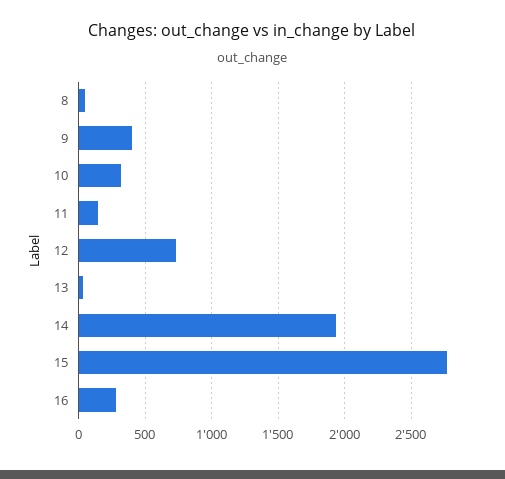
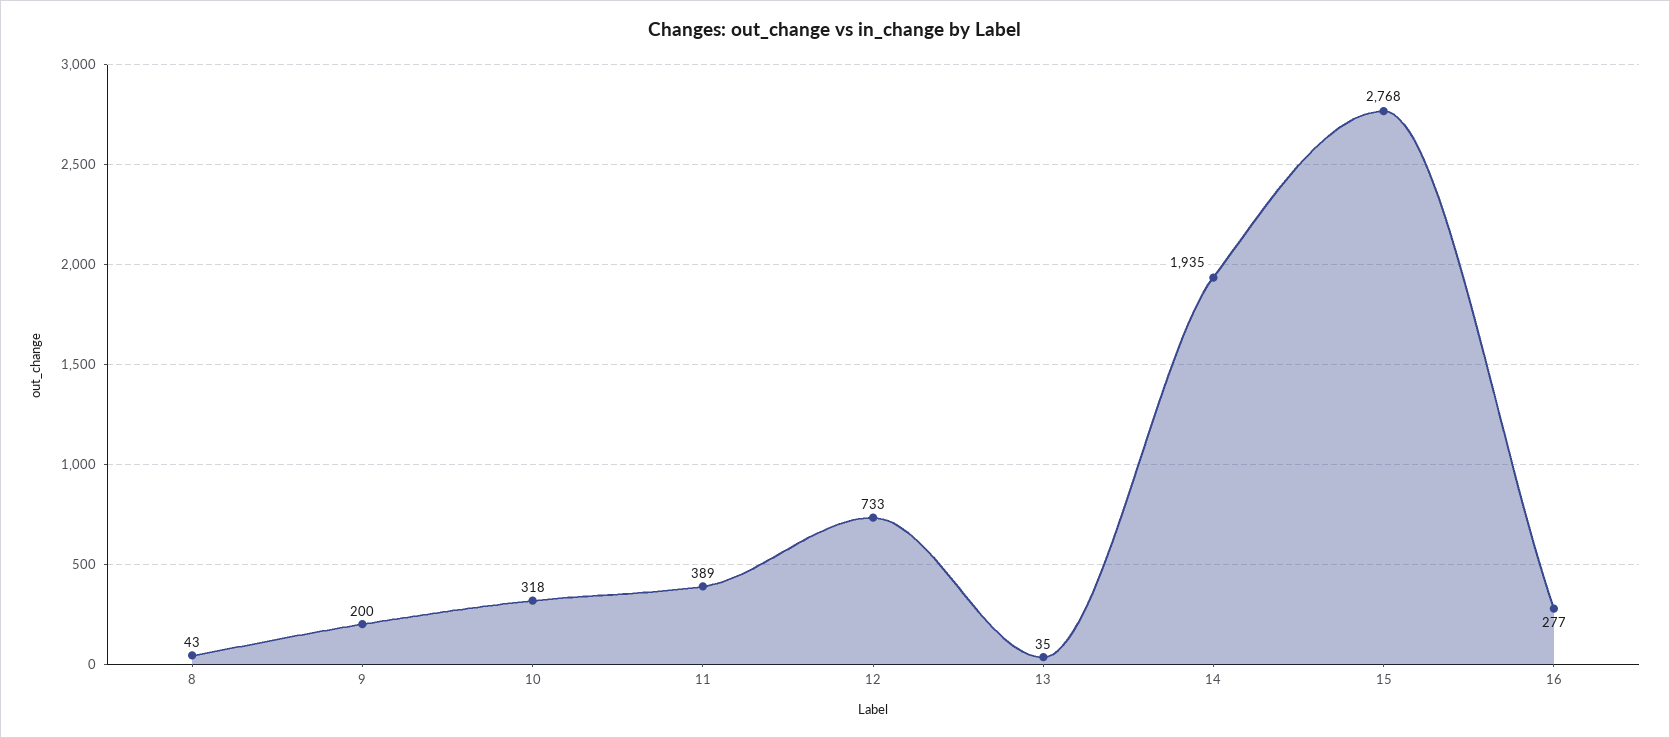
  {
    "8": 43,
-   "9": 400,
+   "9": 200,
    "10": 318,
-   "11": 150,
+   "11": 389,
    "12": 733,
    "13": 35,
    "14": 1935,
    "15": 2768,
    "16": 277
  }

